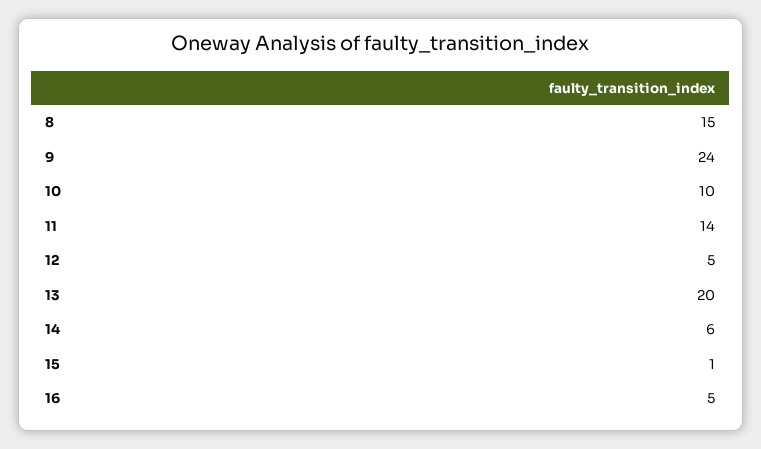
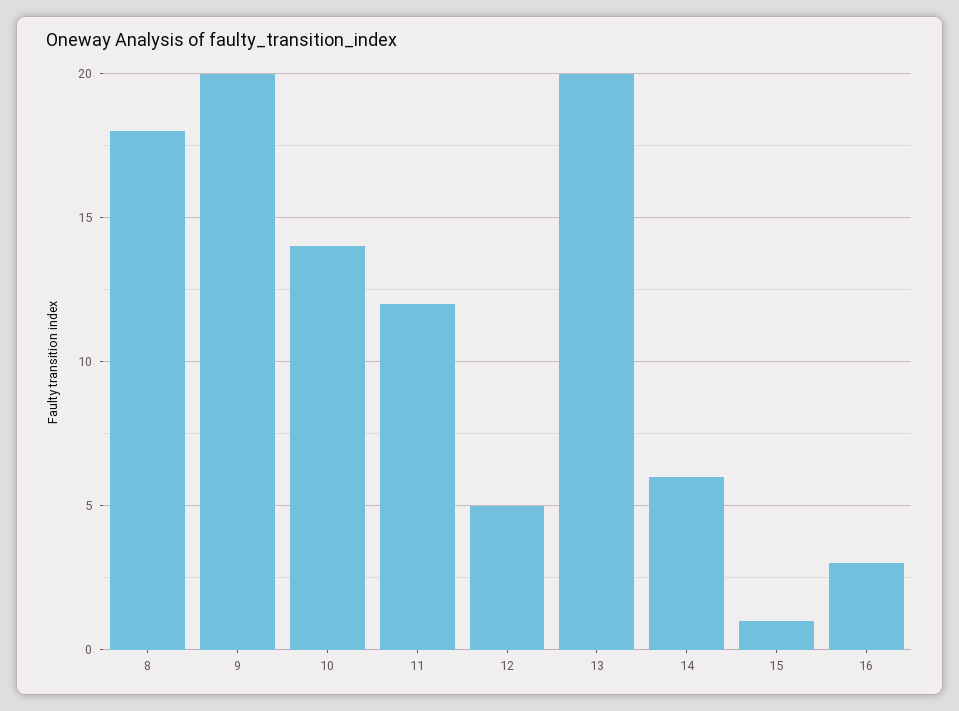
  {
-   "8": 15,
+   "8": 18,
-   "9": 24,
+   "9": 20,
-   "10": 10,
+   "10": 14,
-   "11": 14,
+   "11": 12,
    "12": 5,
    "13": 20,
    "14": 6,
    "15": 1,
-   "16": 5
+   "16": 3
  }

